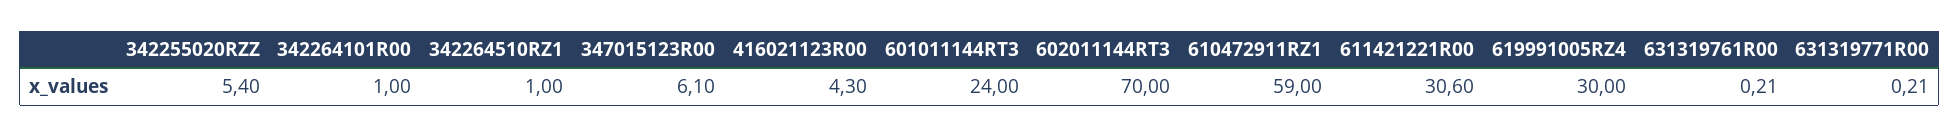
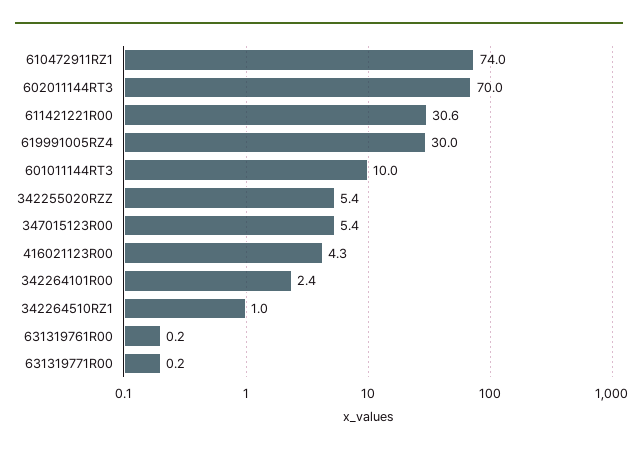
  {
    "342255020RZZ": 5.4,
-   "342264101R00": 1,
+   "342264101R00": 2.4,
    "342264510RZ1": 1,
-   "347015123R00": 6.1,
+   "347015123R00": 5.4,
    "416021123R00": 4.3,
-   "601011144RT3": 24,
+   "601011144RT3": 10,
    "602011144RT3": 70,
-   "610472911RZ1": 59,
+   "610472911RZ1": 74,
    "611421221R00": 30.6,
    "619991005RZ4": 30,
    "631319761R00": 0.21,
    "631319771R00": 0.21
  }

